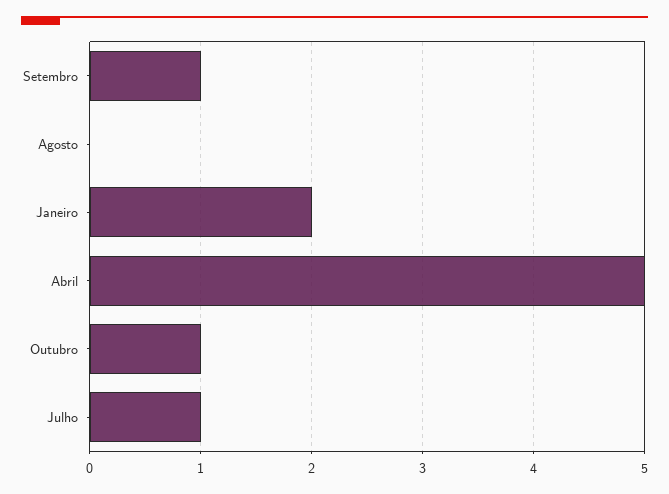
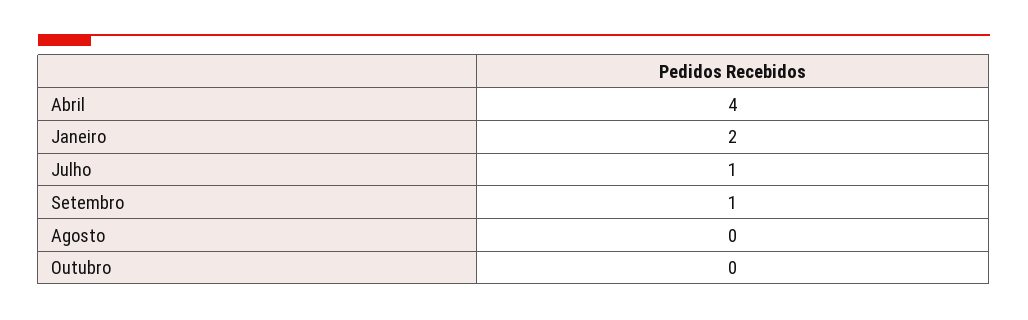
  {
    "Setembro": 1,
    "Agosto": 0,
    "Janeiro": 2,
-   "Abril": 5,
+   "Abril": 4,
-   "Outubro": 1,
+   "Outubro": 0,
    "Julho": 1
  }

